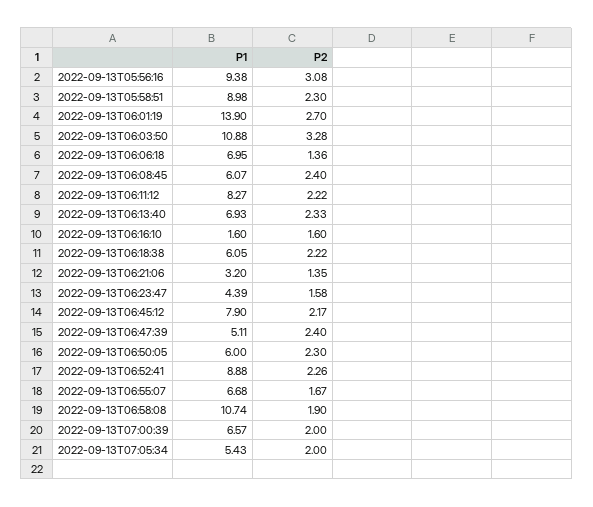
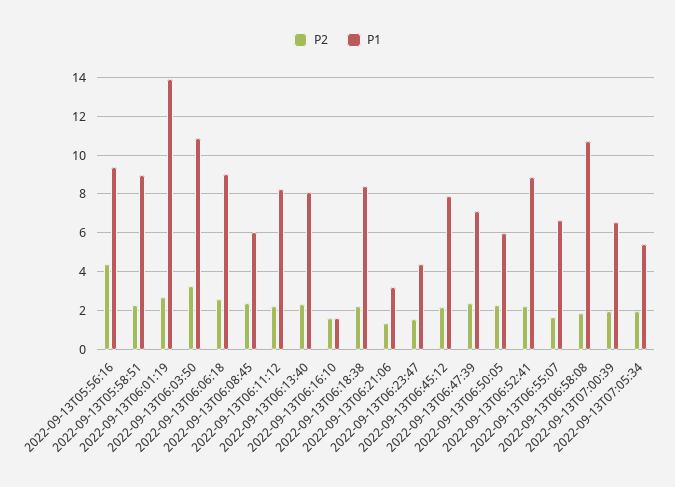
  {
    "P1": {
      "2022-09-13T05:56:16": 9.38,
      "2022-09-13T05:58:51": 8.98,
      "2022-09-13T06:01:19": 13.9,
      "2022-09-13T06:03:50": 10.88,
-     "2022-09-13T06:06:18": 6.95,
+     "2022-09-13T06:06:18": 9,
      "2022-09-13T06:08:45": 6.07,
      "2022-09-13T06:11:12": 8.27,
-     "2022-09-13T06:13:40": 6.93,
+     "2022-09-13T06:13:40": 8,
      "2022-09-13T06:16:10": 1.6,
-     "2022-09-13T06:18:38": 6.05,
+     "2022-09-13T06:18:38": 8.5,
      "2022-09-13T06:21:06": 3.2,
      "2022-09-13T06:23:47": 4.39,
      "2022-09-13T06:45:12": 7.9,
-     "2022-09-13T06:47:39": 5.11,
+     "2022-09-13T06:47:39": 7,
      "2022-09-13T06:50:05": 6,
      "2022-09-13T06:52:41": 8.88,
      "2022-09-13T06:55:07": 6.68,
      "2022-09-13T06:58:08": 10.74,
      "2022-09-13T07:00:39": 6.57,
      "2022-09-13T07:05:34": 5.43
    },
    "P2": {
-     "2022-09-13T05:56:16": 3.08,
+     "2022-09-13T05:56:16": 4.5,
      "2022-09-13T05:58:51": 2.3,
      "2022-09-13T06:01:19": 2.7,
      "2022-09-13T06:03:50": 3.28,
-     "2022-09-13T06:06:18": 1.36,
+     "2022-09-13T06:06:18": 2.5,
      "2022-09-13T06:08:45": 2.4,
      "2022-09-13T06:11:12": 2.22,
      "2022-09-13T06:13:40": 2.33,
      "2022-09-13T06:16:10": 1.6,
      "2022-09-13T06:18:38": 2.22,
      "2022-09-13T06:21:06": 1.35,
      "2022-09-13T06:23:47": 1.58,
      "2022-09-13T06:45:12": 2.17,
      "2022-09-13T06:47:39": 2.4,
      "2022-09-13T06:50:05": 2.3,
      "2022-09-13T06:52:41": 2.26,
      "2022-09-13T06:55:07": 1.67,
      "2022-09-13T06:58:08": 1.9,
      "2022-09-13T07:00:39": 2,
      "2022-09-13T07:05:34": 2
    }
  }

